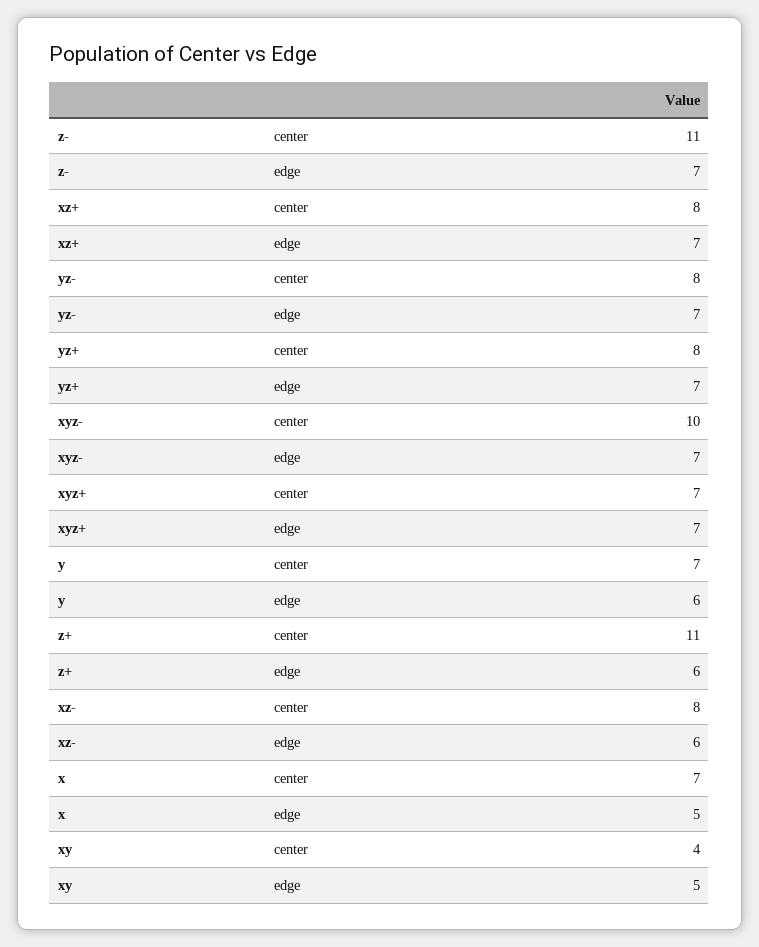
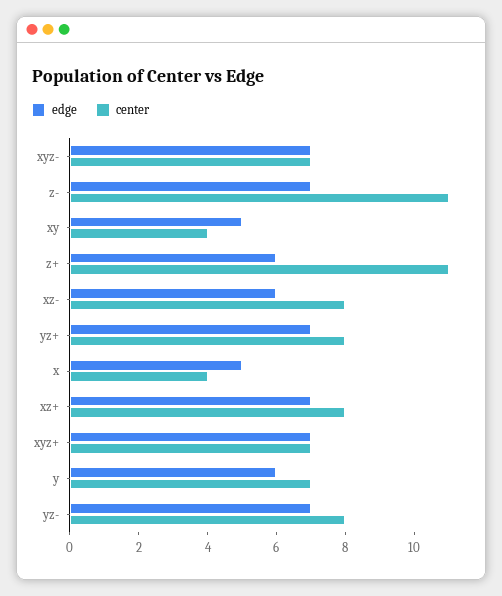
  {
    "center": {
      "z-": 11,
      "xz+": 8,
      "yz-": 8,
      "yz+": 8,
-     "xyz-": 10,
+     "xyz-": 7,
      "xyz+": 7,
      "y": 7,
      "z+": 11,
      "xz-": 8,
-     "x": 7,
+     "x": 4,
      "xy": 4
    },
    "edge": {
      "z-": 7,
      "xz+": 7,
      "yz-": 7,
      "yz+": 7,
      "xyz-": 7,
      "xyz+": 7,
      "y": 6,
      "z+": 6,
      "xz-": 6,
      "x": 5,
      "xy": 5
    }
  }

